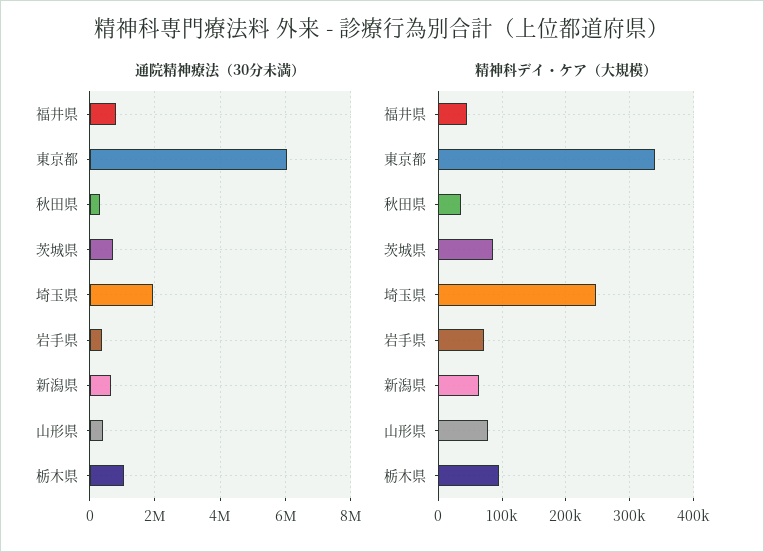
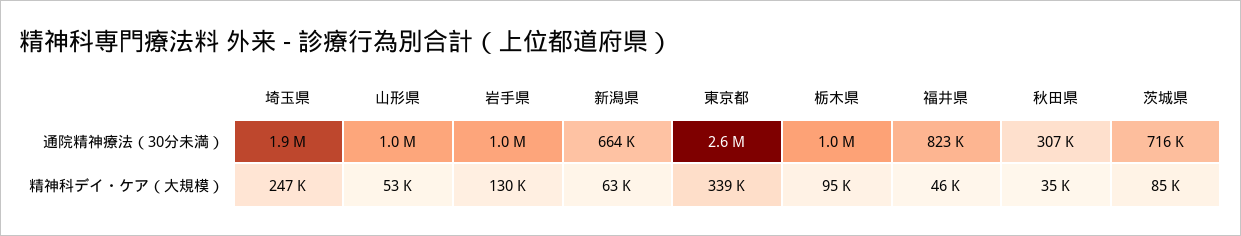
  {
    "通院精神療法（30分未満）": {
      "福井県": 823000,
-     "東京都": 6000000,
+     "東京都": 2600000,
      "秋田県": 307000,
      "茨城県": 716000,
      "埼玉県": 1900000,
-     "岩手県": 400000,
+     "岩手県": 1000000,
      "新潟県": 664000,
-     "山形県": 400000,
+     "山形県": 1000000,
      "栃木県": 1000000
    },
    "精神科デイ・ケア（大規模）": {
      "福井県": 46000,
      "東京都": 339000,
      "秋田県": 35000,
      "茨城県": 85000,
      "埼玉県": 247000,
-     "岩手県": 70000,
+     "岩手県": 130000,
      "新潟県": 63000,
-     "山形県": 80000,
+     "山形県": 53000,
      "栃木県": 95000
    }
  }

